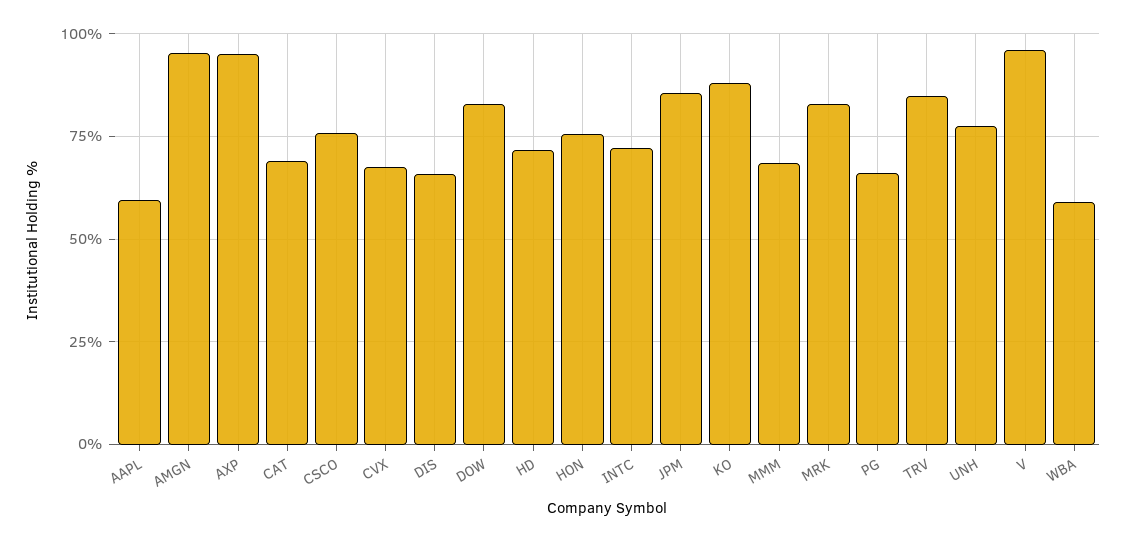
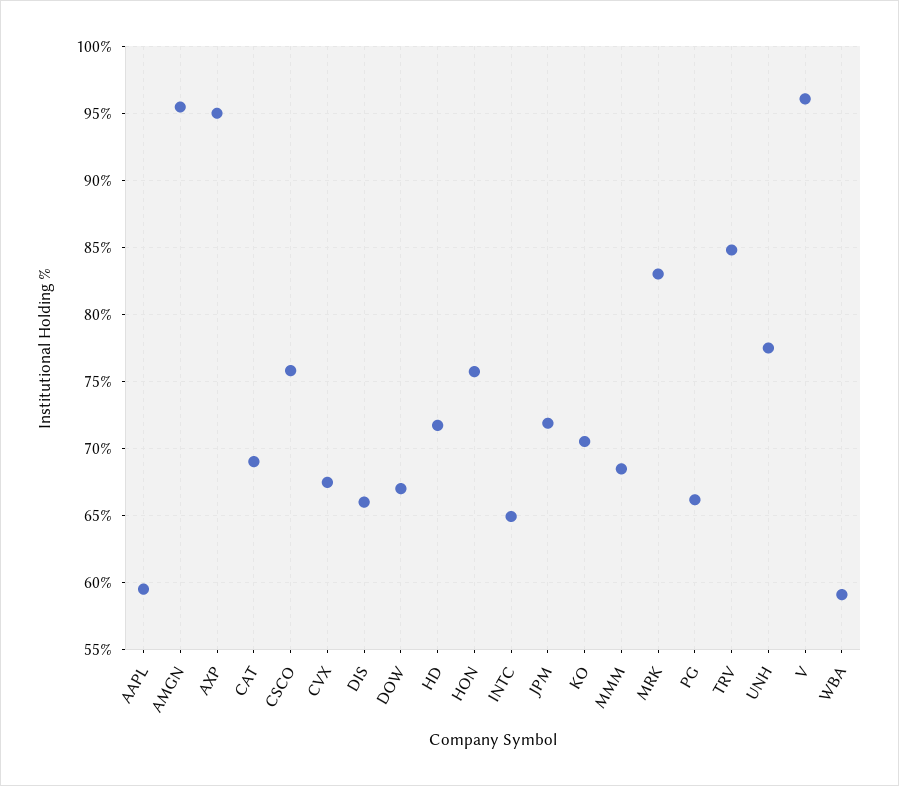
  {
    "AAPL": 59.5,
    "AMGN": 95.5,
    "AXP": 95,
    "CAT": 69,
    "CSCO": 76,
    "CVX": 67.5,
    "DIS": 66,
-   "DOW": 82.5,
+   "DOW": 67,
    "HD": 71.5,
    "HON": 75.5,
-   "INTC": 72.5,
+   "INTC": 65,
-   "JPM": 85,
+   "JPM": 72,
-   "KO": 87.5,
+   "KO": 70.5,
    "MMM": 68.5,
    "MRK": 83,
    "PG": 66,
    "TRV": 85,
    "UNH": 77.5,
    "V": 96,
    "WBA": 59
  }

